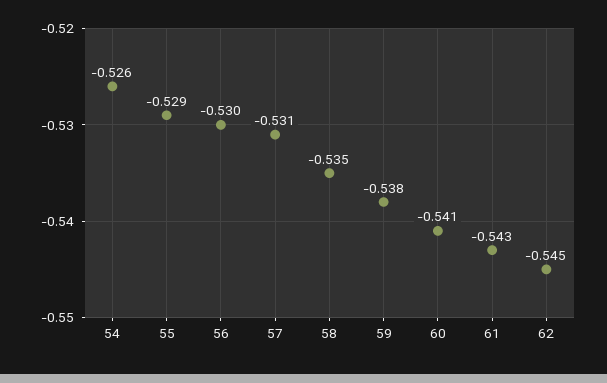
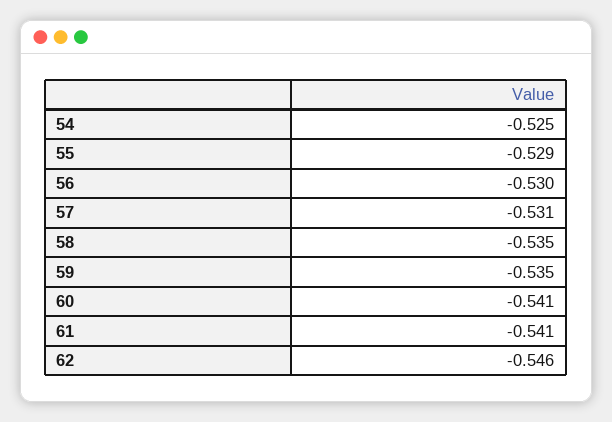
  {
-   "54": -0.526,
+   "54": -0.525,
    "55": -0.529,
    "56": -0.53,
    "57": -0.531,
    "58": -0.535,
-   "59": -0.538,
+   "59": -0.535,
    "60": -0.541,
-   "61": -0.543,
+   "61": -0.541,
-   "62": -0.545
+   "62": -0.546
  }

